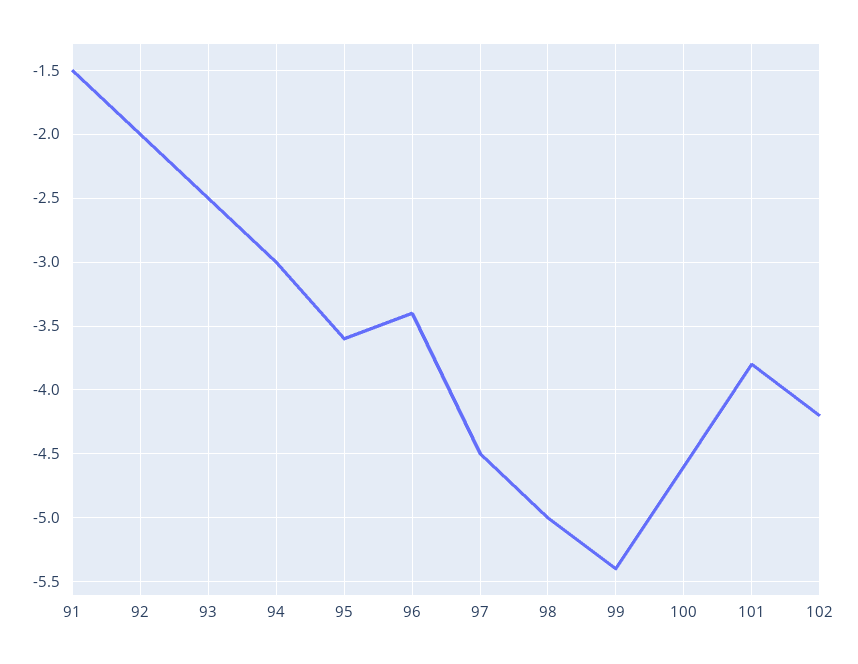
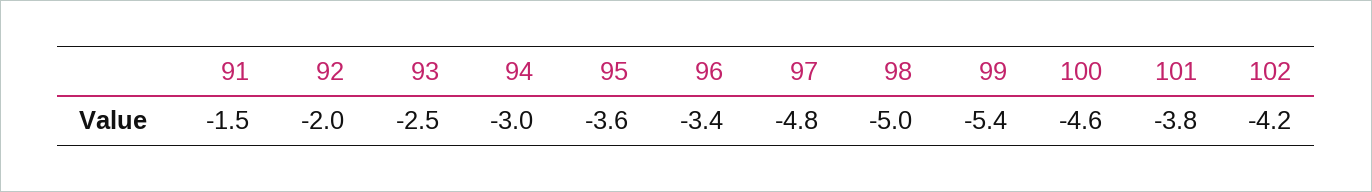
  {
    "91": -1.5,
    "92": -2,
    "93": -2.5,
    "94": -3,
    "95": -3.6,
    "96": -3.4,
-   "97": -4.5,
+   "97": -4.8,
    "98": -5,
    "99": -5.4,
    "100": -4.6,
    "101": -3.8,
    "102": -4.2
  }

